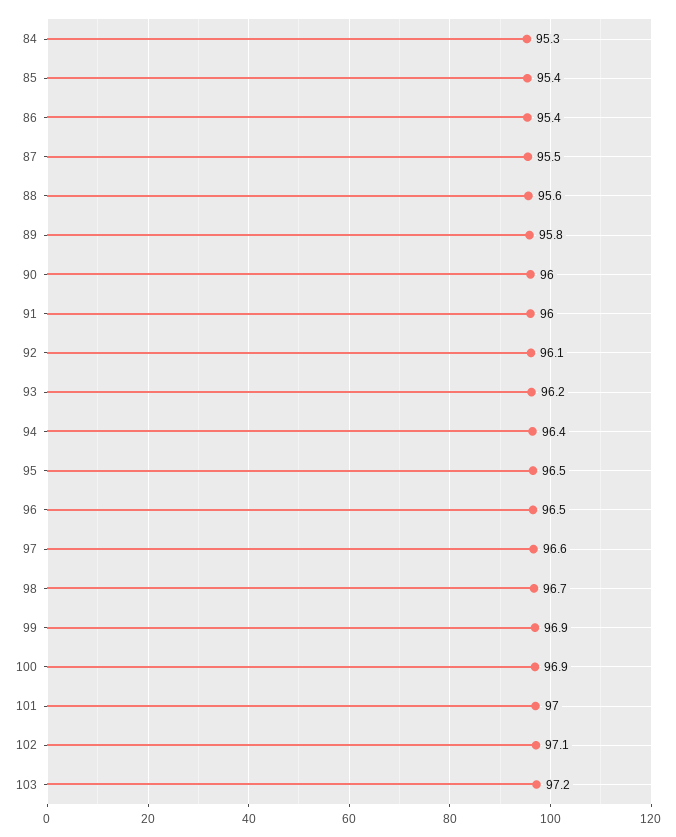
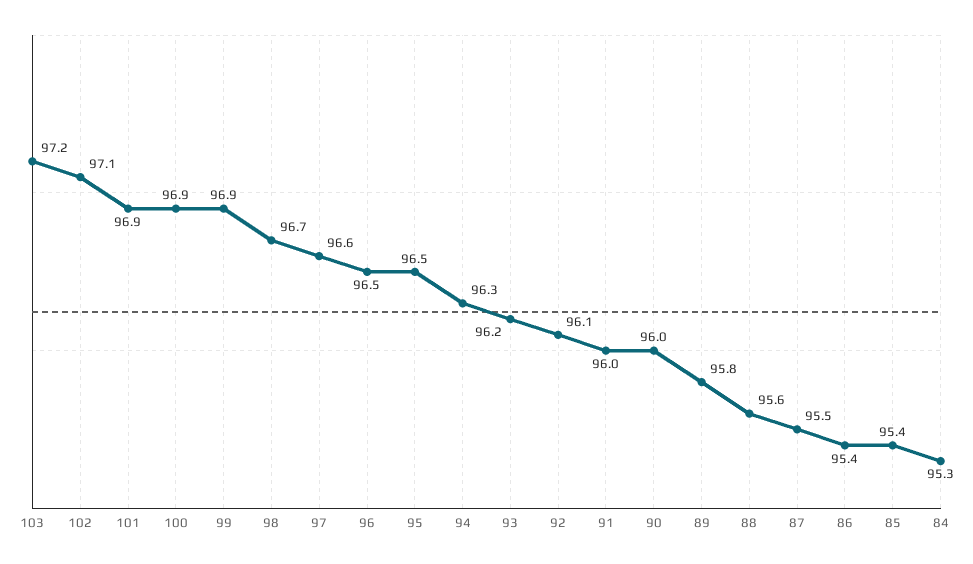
  {
    "84": 95.3,
    "85": 95.4,
    "86": 95.4,
    "87": 95.5,
    "88": 95.6,
    "89": 95.8,
    "90": 96,
    "91": 96,
    "92": 96.1,
    "93": 96.2,
-   "94": 96.4,
+   "94": 96.3,
    "95": 96.5,
    "96": 96.5,
    "97": 96.6,
    "98": 96.7,
    "99": 96.9,
    "100": 96.9,
-   "101": 97,
+   "101": 96.9,
    "102": 97.1,
    "103": 97.2
  }

